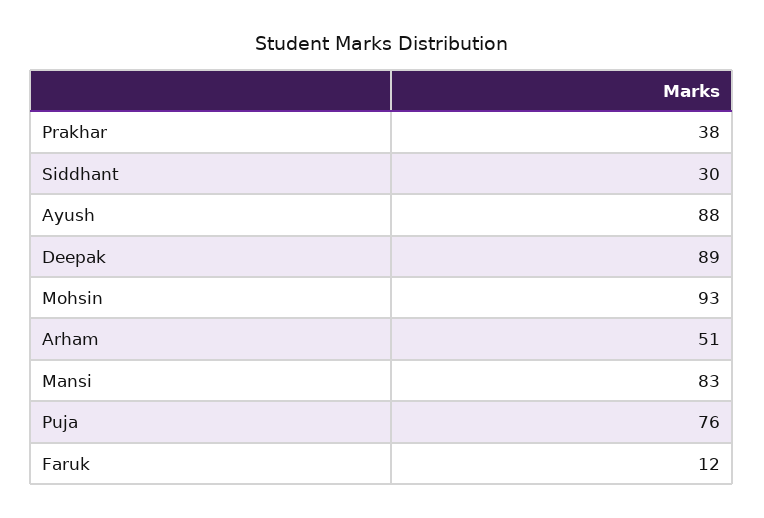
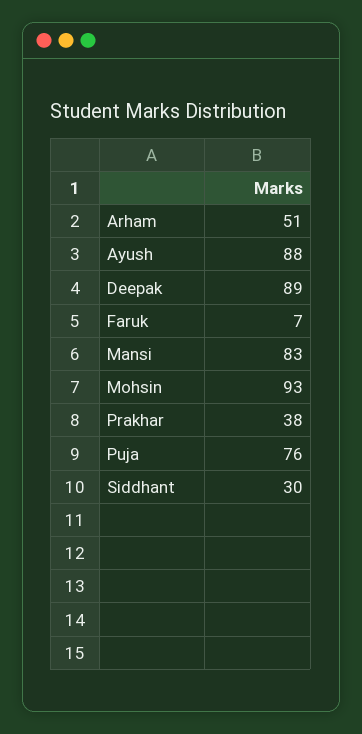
  {
    "Prakhar": 38,
    "Siddhant": 30,
    "Ayush": 88,
    "Deepak": 89,
    "Mohsin": 93,
    "Arham": 51,
    "Mansi": 83,
    "Puja": 76,
-   "Faruk": 12
+   "Faruk": 7
  }

